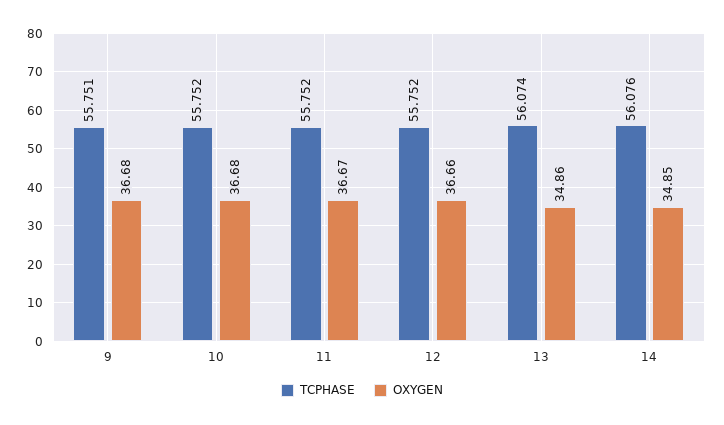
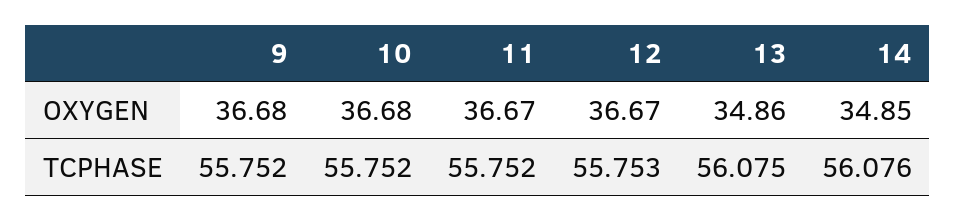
  {
    "TCPHASE": {
-     "9": 55.751,
+     "9": 55.752,
      "10": 55.752,
      "11": 55.752,
-     "12": 55.752,
+     "12": 55.753,
-     "13": 56.074,
+     "13": 56.075,
      "14": 56.076
    },
    "OXYGEN": {
      "9": 36.68,
      "10": 36.68,
      "11": 36.67,
-     "12": 36.66,
+     "12": 36.67,
      "13": 34.86,
      "14": 34.85
    }
  }

